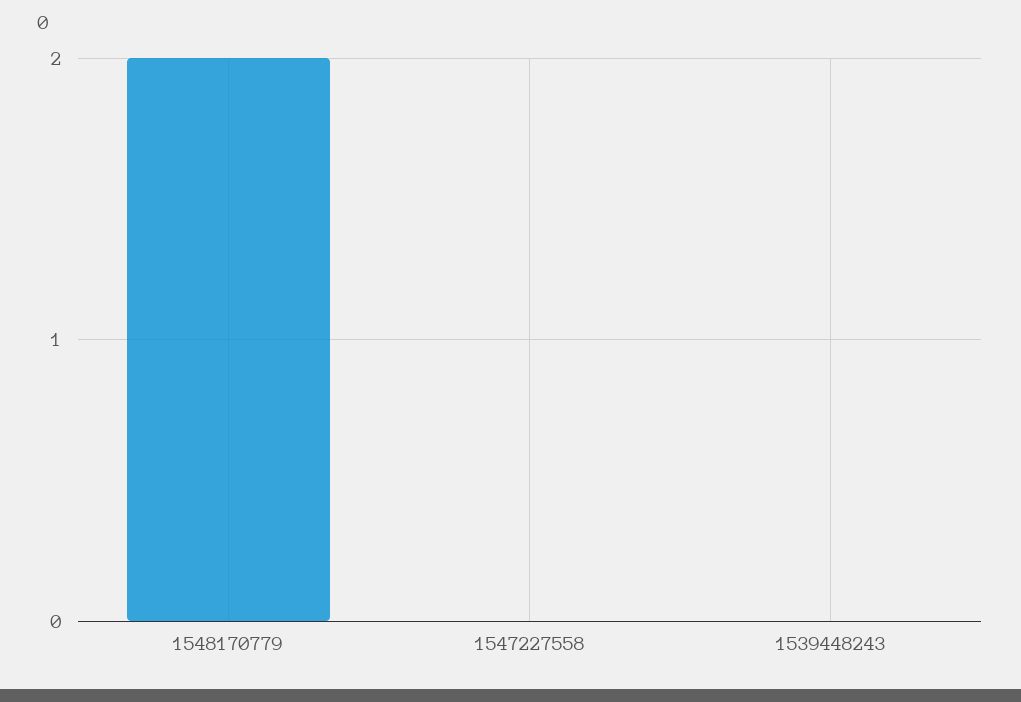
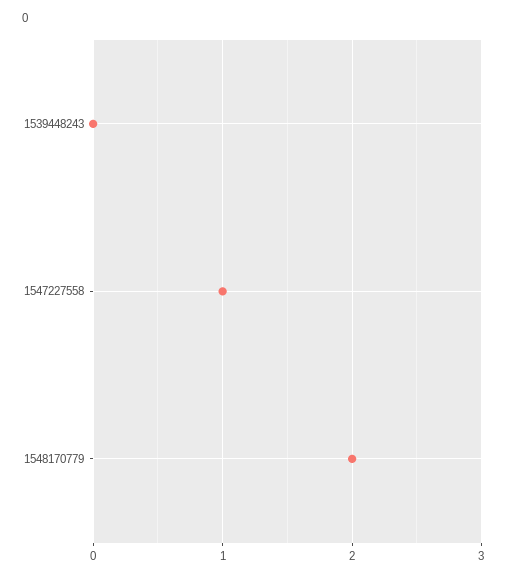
  {
    "1548170779": 2,
-   "1547227558": 0,
+   "1547227558": 1,
    "1539448243": 0
  }

